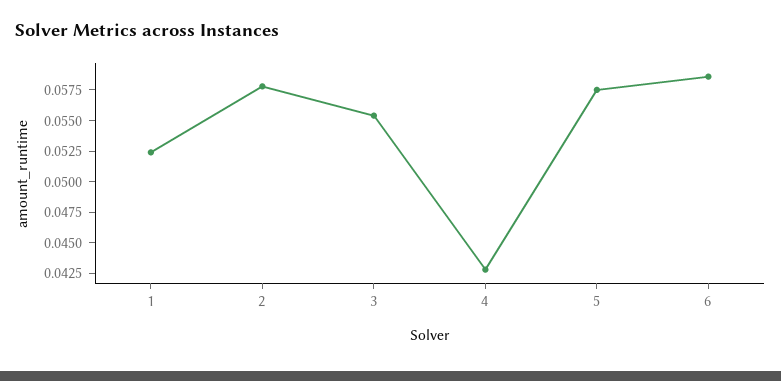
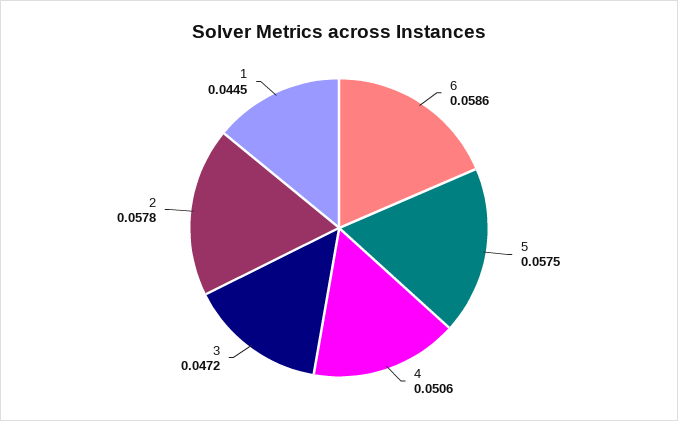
  {
-   "1": 0.0525,
+   "1": 0.0445,
    "2": 0.0578,
-   "3": 0.055,
+   "3": 0.0472,
-   "4": 0.0425,
+   "4": 0.0506,
    "5": 0.0575,
    "6": 0.0586
  }

